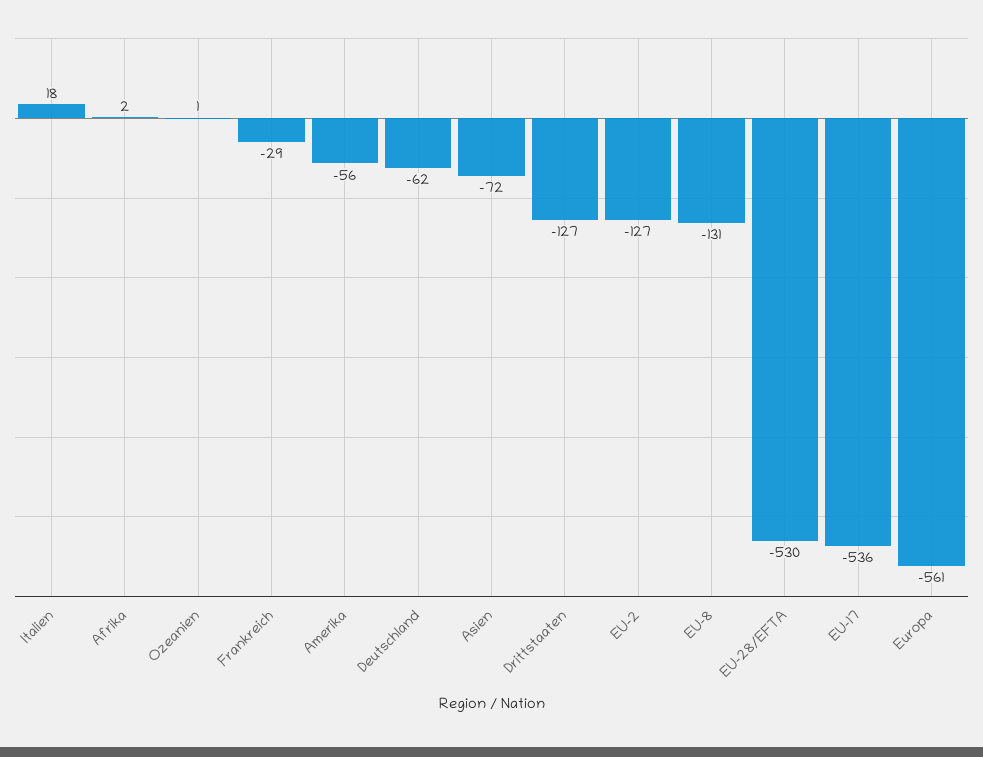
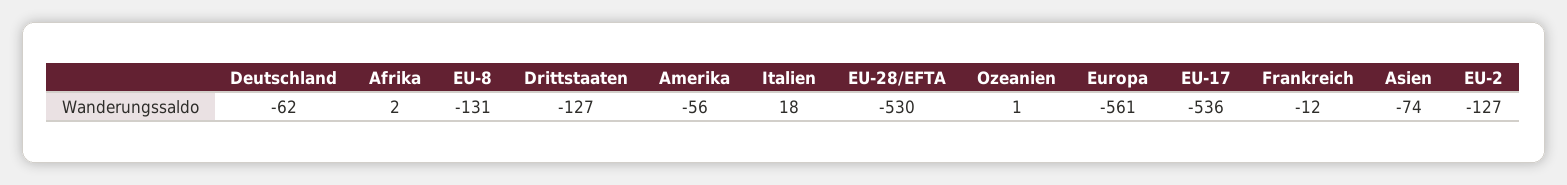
  {
    "Italien": 18,
    "Afrika": 2,
    "Ozeanien": 1,
-   "Frankreich": -29,
+   "Frankreich": -12,
    "Amerika": -56,
    "Deutschland": -62,
-   "Asien": -72,
+   "Asien": -74,
    "Drittstaaten": -127,
    "EU-2": -127,
    "EU-8": -131,
    "EU-28/EFTA": -530,
    "EU-17": -536,
    "Europa": -561
  }

